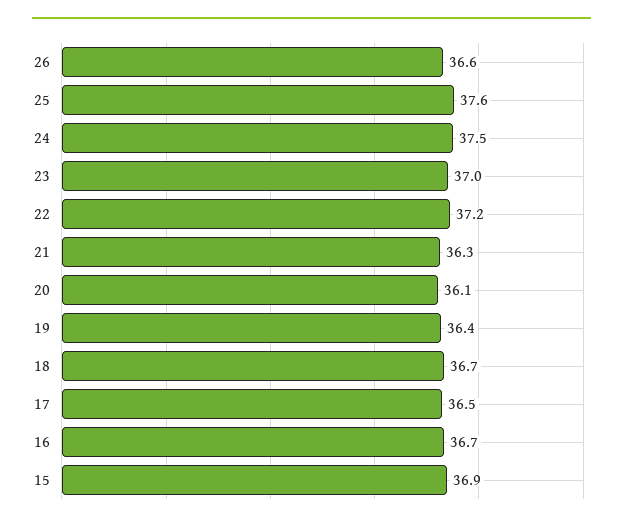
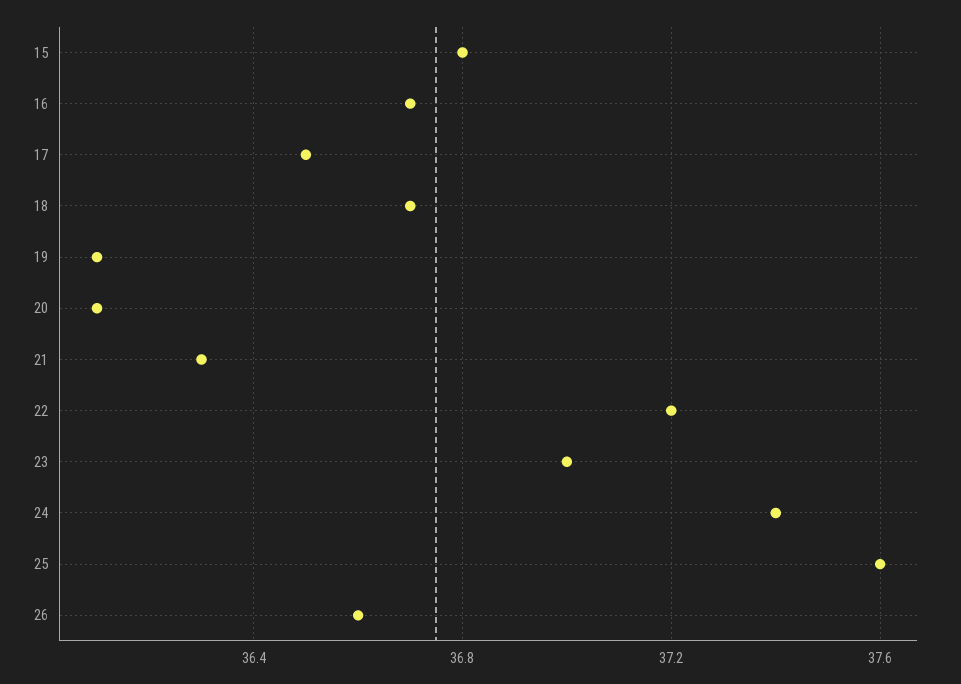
  {
    "26": 36.6,
    "25": 37.6,
-   "24": 37.5,
+   "24": 37.4,
    "23": 37,
    "22": 37.2,
    "21": 36.3,
    "20": 36.1,
-   "19": 36.4,
+   "19": 36.1,
    "18": 36.7,
    "17": 36.5,
    "16": 36.7,
-   "15": 36.9
+   "15": 36.8
  }

